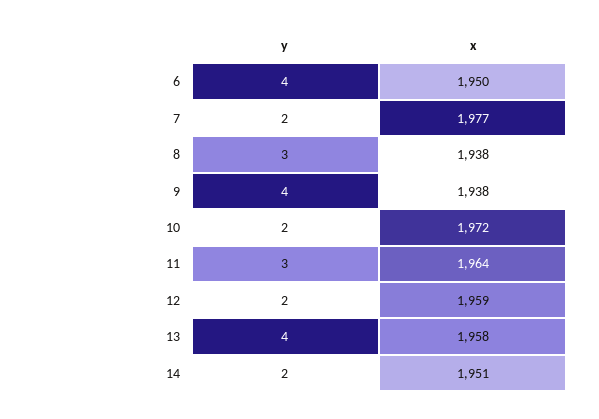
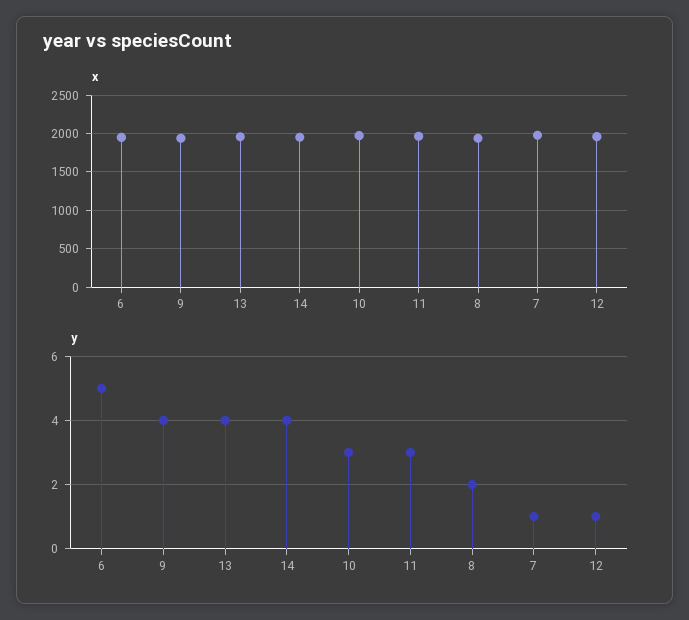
  {
    "y": {
-     "6": 4,
+     "6": 5,
-     "7": 2,
+     "7": 1,
-     "8": 3,
+     "8": 2,
      "9": 4,
-     "10": 2,
+     "10": 3,
      "11": 3,
-     "12": 2,
+     "12": 1,
      "13": 4,
-     "14": 2
+     "14": 4
    },
    "x": {
      "6": 1950,
      "7": 1977,
      "8": 1938,
      "9": 1938,
      "10": 1972,
      "11": 1964,
      "12": 1959,
      "13": 1958,
      "14": 1951
    }
  }

